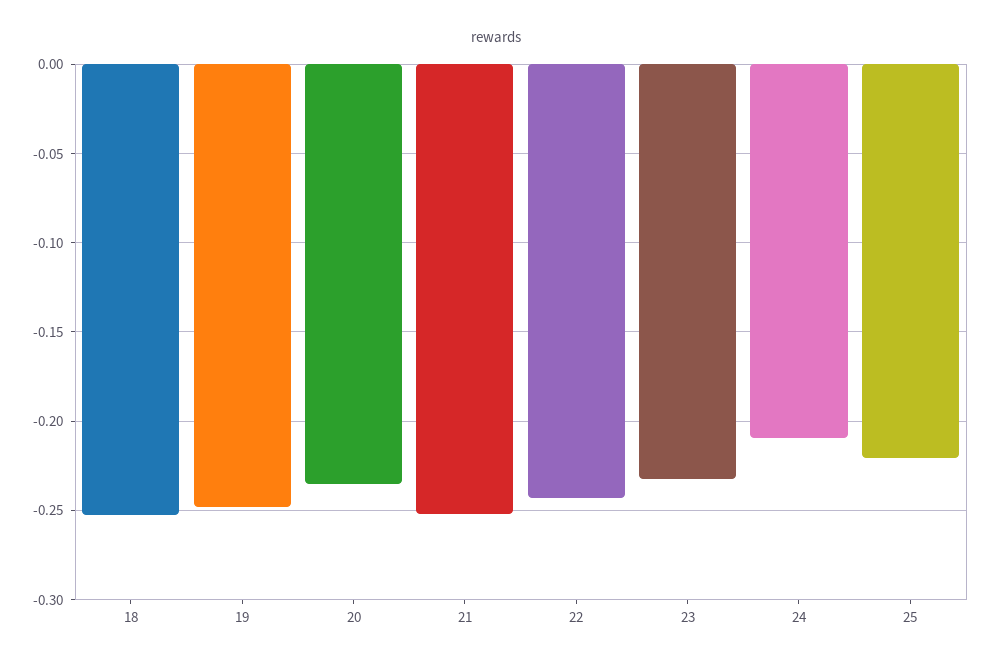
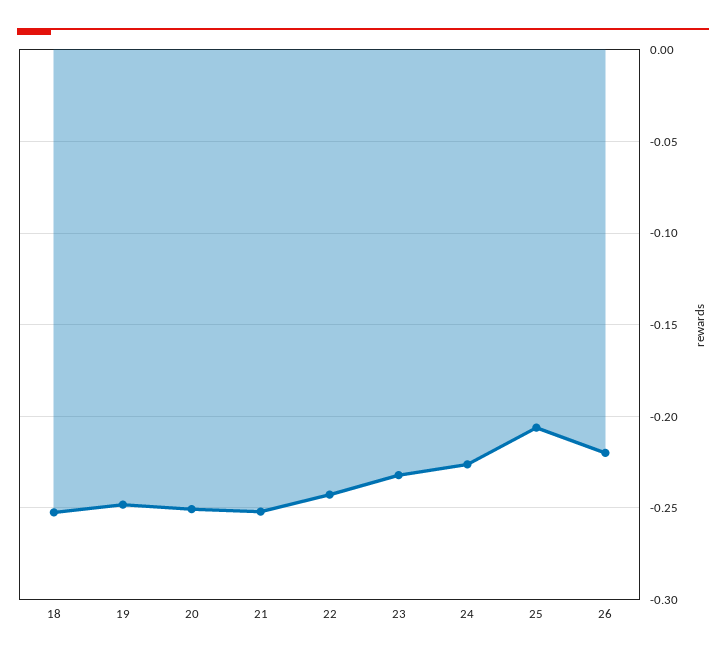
  {
    "18": -0.255,
    "19": -0.25,
-   "20": -0.235,
+   "20": -0.25,
    "21": -0.25,
    "22": -0.245,
    "23": -0.23,
-   "24": -0.21,
+   "24": -0.225,
-   "25": -0.22
+   "25": -0.205,
+   "26": -0.22
  }

